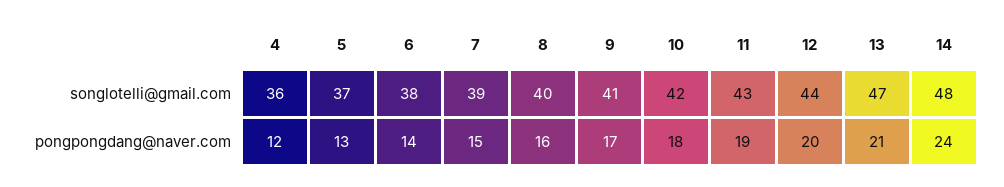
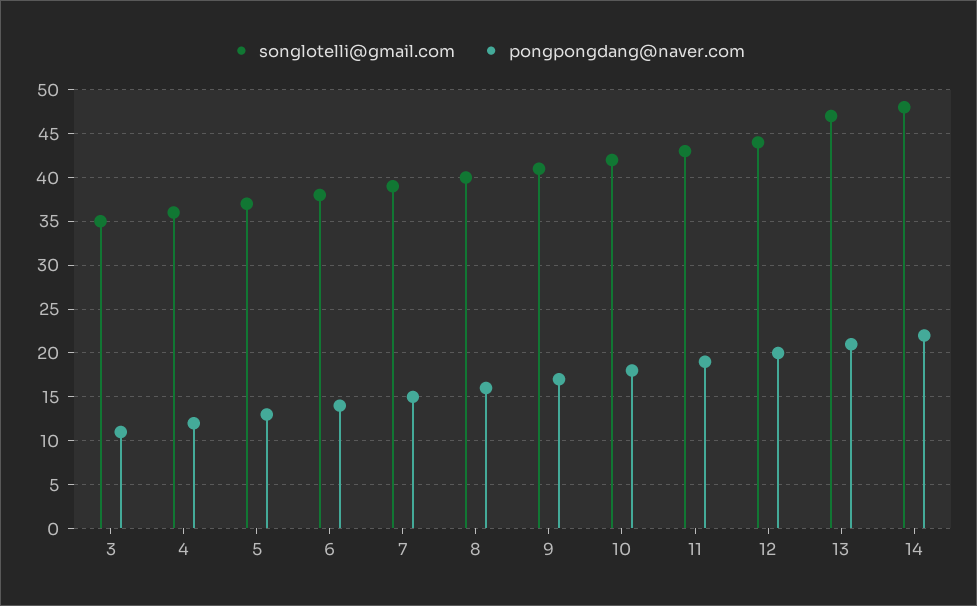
  {
    "songlotelli@gmail.com": {
      "4": 36,
      "5": 37,
      "6": 38,
      "7": 39,
      "8": 40,
      "9": 41,
      "10": 42,
      "11": 43,
      "12": 44,
      "13": 47,
-     "14": 48
+     "14": 48,
+     "3": 35
    },
    "pongpongdang@naver.com": {
      "4": 12,
      "5": 13,
      "6": 14,
      "7": 15,
      "8": 16,
      "9": 17,
      "10": 18,
      "11": 19,
      "12": 20,
      "13": 21,
-     "14": 24
+     "14": 22,
+     "3": 11
    }
  }

